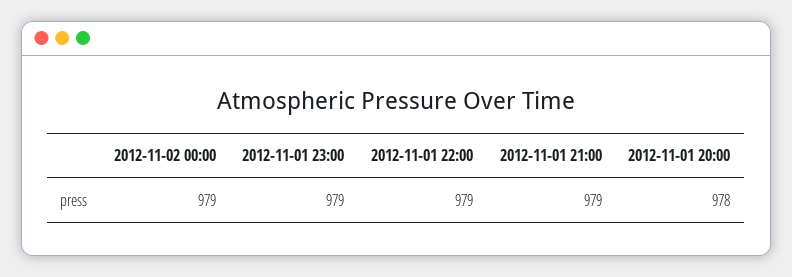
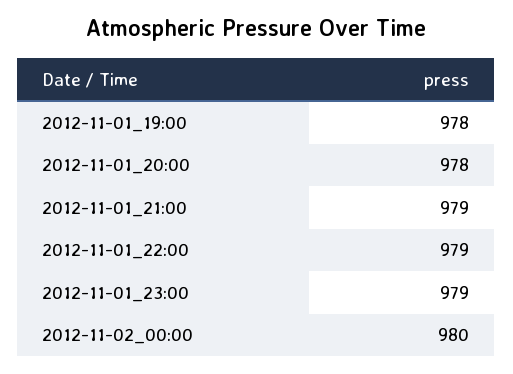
  {
-   "2012-11-02 00:00": 979,
+   "2012-11-02 00:00": 980,
    "2012-11-01 23:00": 979,
    "2012-11-01 22:00": 979,
    "2012-11-01 21:00": 979,
-   "2012-11-01 20:00": 978
+   "2012-11-01 20:00": 978,
+   "2012-11-01_19:00": 978
  }

